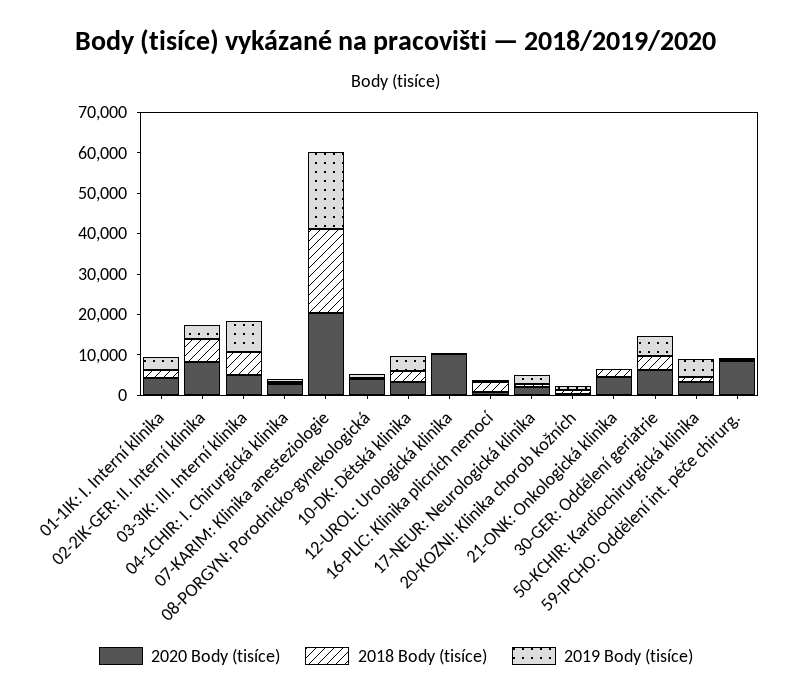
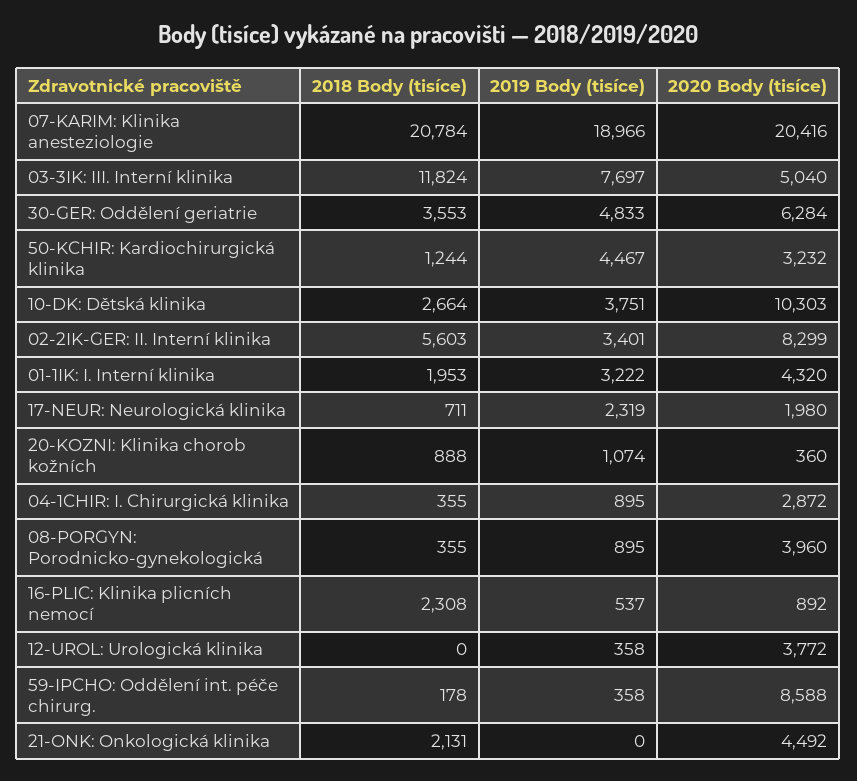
  {
    "2020 Body (tisíce)": {
      "01-1IK: I. Interní klinika": 4320,
      "02-2IK-GER: II. Interní klinika": 8299,
      "03-3IK: III. Interní klinika": 5040,
      "04-1CHIR: I. Chirurgická klinika": 2872,
      "07-KARIM: Klinika anesteziologie": 20416,
      "08-PORGYN: Porodnicko-gynekologická": 3960,
-     "10-DK: Dětská klinika": 4000,
+     "10-DK: Dětská klinika": 10303,
-     "12-UROL: Urologická klinika": 10000,
+     "12-UROL: Urologická klinika": 3772,
      "16-PLIC: Klinika plicních nemocí": 892,
      "17-NEUR: Neurologická klinika": 1980,
      "20-KOZNI: Klinika chorob kožních": 360,
      "21-ONK: Onkologická klinika": 4492,
      "30-GER: Oddělení geriatrie": 6284,
      "50-KCHIR: Kardiochirurgická klinika": 3232,
      "59-IPCHO: Oddělení int. péče chirurg.": 8588
    },
    "2018 Body (tisíce)": {
      "01-1IK: I. Interní klinika": 1953,
      "02-2IK-GER: II. Interní klinika": 5603,
-     "03-3IK: III. Interní klinika": 6000,
+     "03-3IK: III. Interní klinika": 11824,
      "04-1CHIR: I. Chirurgická klinika": 355,
      "07-KARIM: Klinika anesteziologie": 20784,
      "08-PORGYN: Porodnicko-gynekologická": 355,
      "10-DK: Dětská klinika": 2664,
      "12-UROL: Urologická klinika": 0,
      "16-PLIC: Klinika plicních nemocí": 2308,
      "17-NEUR: Neurologická klinika": 711,
      "20-KOZNI: Klinika chorob kožních": 888,
      "21-ONK: Onkologická klinika": 2131,
      "30-GER: Oddělení geriatrie": 3553,
      "50-KCHIR: Kardiochirurgická klinika": 1244,
      "59-IPCHO: Oddělení int. péče chirurg.": 178
    },
    "2019 Body (tisíce)": {
      "01-1IK: I. Interní klinika": 3222,
      "02-2IK-GER: II. Interní klinika": 3401,
      "03-3IK: III. Interní klinika": 7697,
      "04-1CHIR: I. Chirurgická klinika": 895,
      "07-KARIM: Klinika anesteziologie": 18966,
      "08-PORGYN: Porodnicko-gynekologická": 895,
      "10-DK: Dětská klinika": 3751,
      "12-UROL: Urologická klinika": 358,
      "16-PLIC: Klinika plicních nemocí": 537,
      "17-NEUR: Neurologická klinika": 2319,
      "20-KOZNI: Klinika chorob kožních": 1074,
      "21-ONK: Onkologická klinika": 0,
      "30-GER: Oddělení geriatrie": 4833,
      "50-KCHIR: Kardiochirurgická klinika": 4467,
      "59-IPCHO: Oddělení int. péče chirurg.": 358
    }
  }

